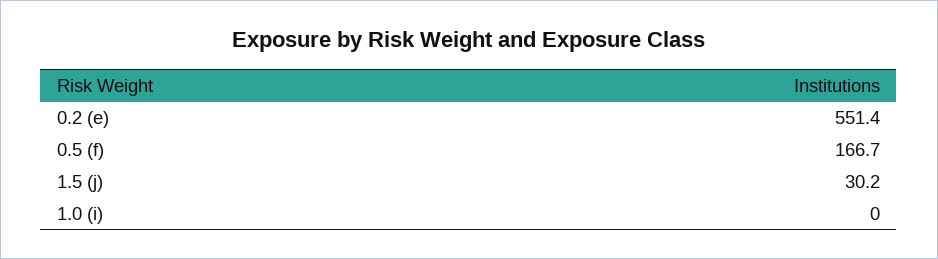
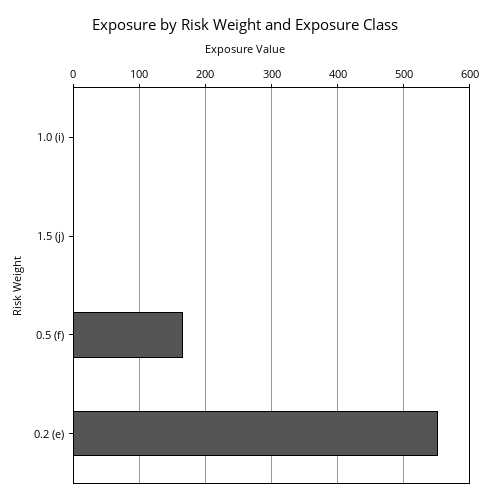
  {
    "0.2 (e)": 551.4,
    "0.5 (f)": 166.7,
-   "1.5 (j)": 30.2,
+   "1.5 (j)": 0,
    "1.0 (i)": 0
  }

